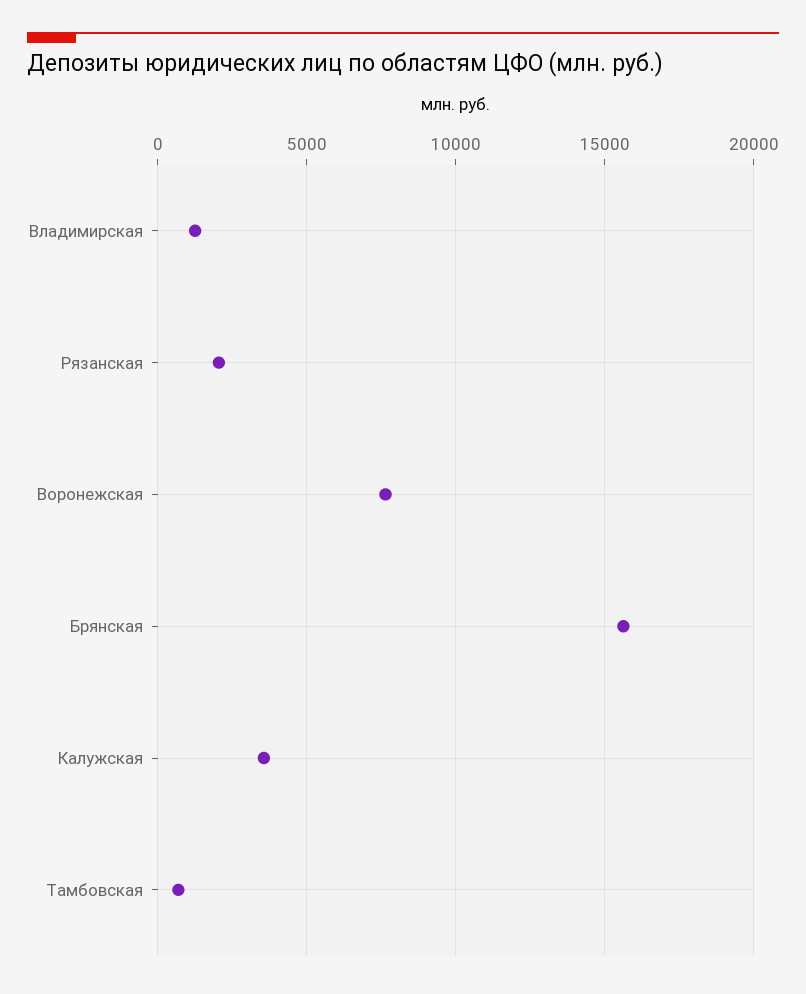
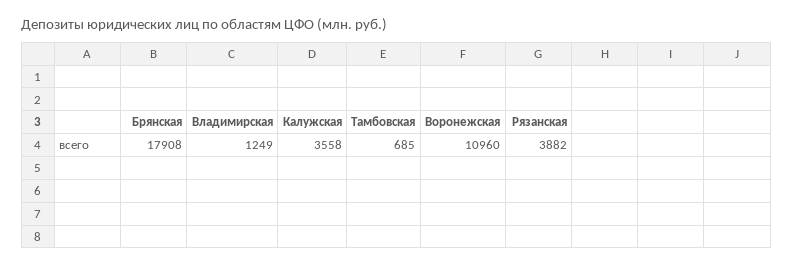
  {
    "Владимирская": 1249,
-   "Рязанская": 2000,
+   "Рязанская": 3882,
-   "Воронежская": 7500,
+   "Воронежская": 10960,
-   "Брянская": 15500,
+   "Брянская": 17908,
    "Калужская": 3558,
    "Тамбовская": 685
  }

